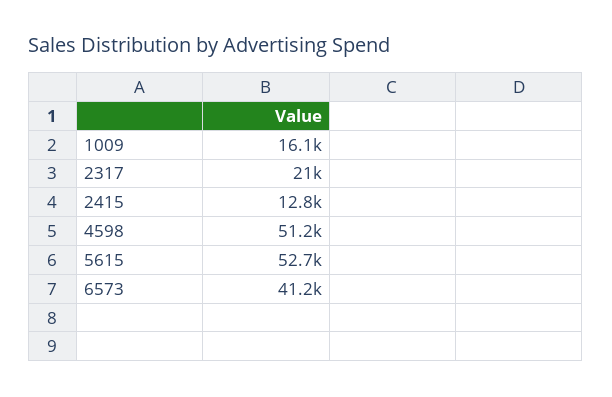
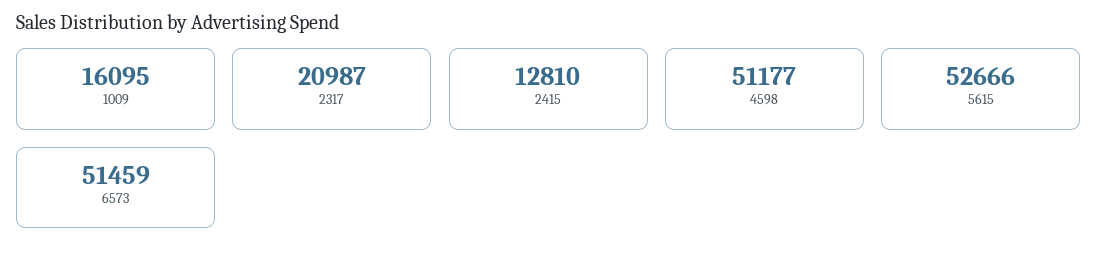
  {
    "1009": 16095,
    "2317": 20987,
    "2415": 12810,
    "4598": 51177,
    "5615": 52666,
-   "6573": 41200
+   "6573": 51459
  }

